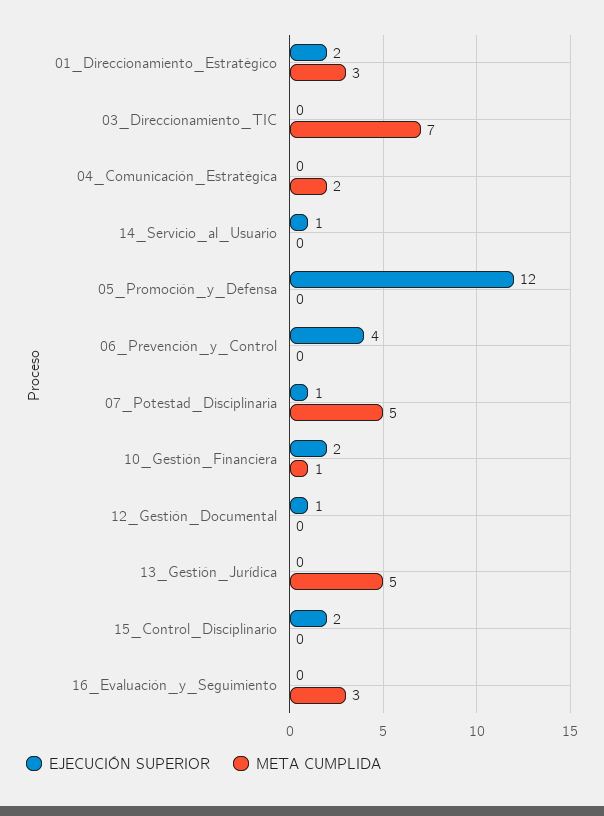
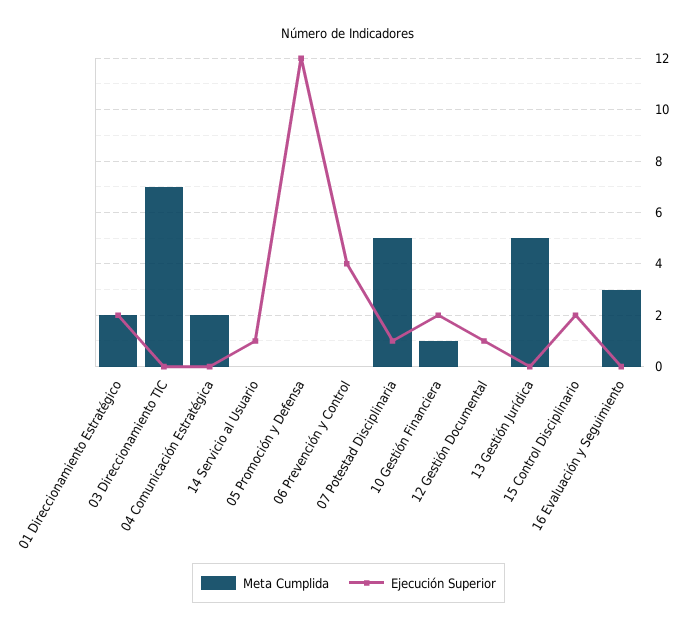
  {
    "EJECUCIÓN SUPERIOR": {
      "01_Direccionamiento_Estratégico": 2,
      "03_Direccionamiento_TIC": 0,
      "04_Comunicación_Estratégica": 0,
      "14_Servicio_al_Usuario": 1,
      "05_Promoción_y_Defensa": 12,
      "06_Prevención_y_Control": 4,
      "07_Potestad_Disciplinaria": 1,
      "10_Gestión_Financiera": 2,
      "12_Gestión_Documental": 1,
      "13_Gestión_Jurídica": 0,
      "15_Control_Disciplinario": 2,
      "16_Evaluación_y_Seguimiento": 0
    },
    "META CUMPLIDA": {
-     "01_Direccionamiento_Estratégico": 3,
+     "01_Direccionamiento_Estratégico": 2,
      "03_Direccionamiento_TIC": 7,
      "04_Comunicación_Estratégica": 2,
      "14_Servicio_al_Usuario": 0,
      "05_Promoción_y_Defensa": 0,
      "06_Prevención_y_Control": 0,
      "07_Potestad_Disciplinaria": 5,
      "10_Gestión_Financiera": 1,
      "12_Gestión_Documental": 0,
      "13_Gestión_Jurídica": 5,
      "15_Control_Disciplinario": 0,
      "16_Evaluación_y_Seguimiento": 3
    }
  }

